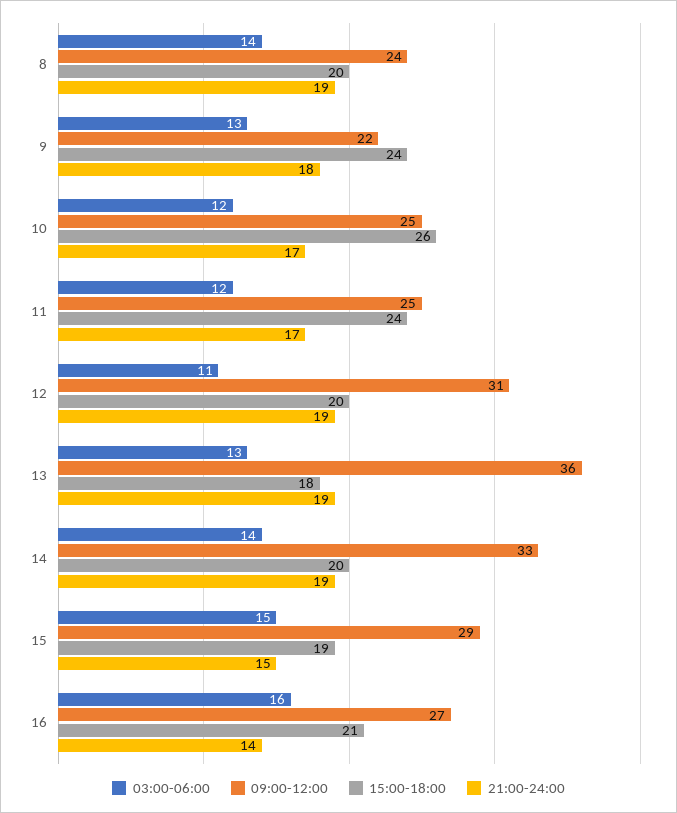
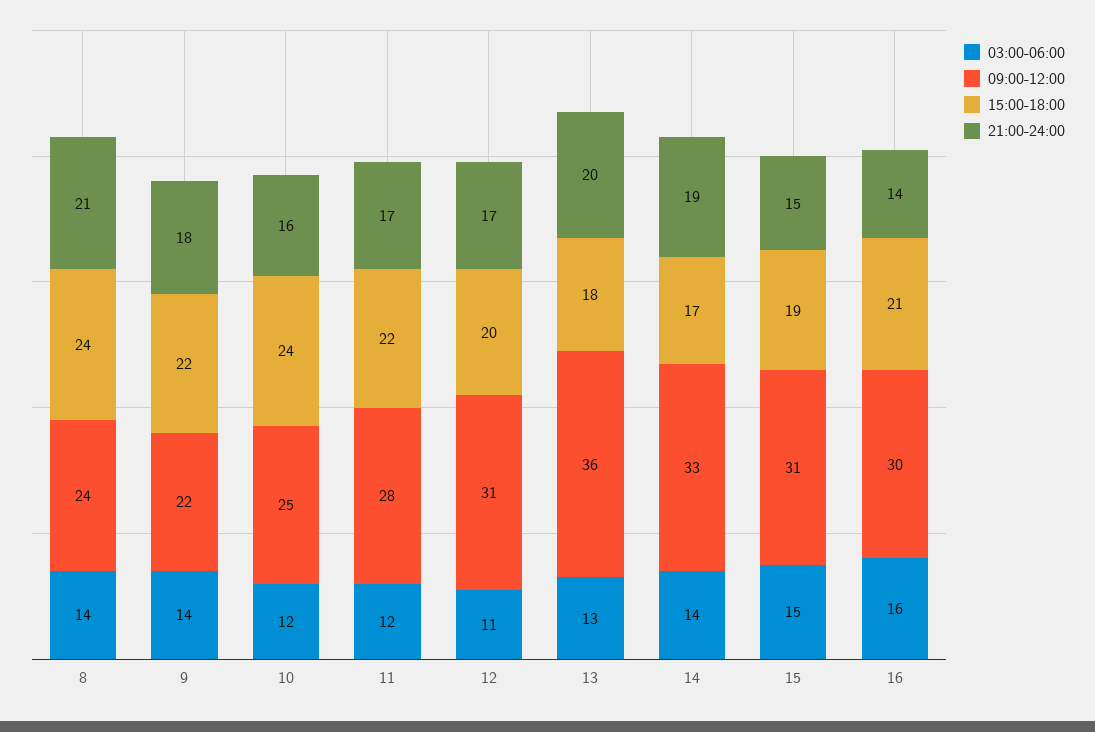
  {
    "03:00-06:00": {
      "8": 14,
-     "9": 13,
+     "9": 14,
      "10": 12,
      "11": 12,
      "12": 11,
      "13": 13,
      "14": 14,
      "15": 15,
      "16": 16
    },
    "09:00-12:00": {
      "8": 24,
      "9": 22,
      "10": 25,
-     "11": 25,
+     "11": 28,
      "12": 31,
      "13": 36,
      "14": 33,
-     "15": 29,
+     "15": 31,
-     "16": 27
+     "16": 30
    },
    "15:00-18:00": {
-     "8": 20,
+     "8": 24,
-     "9": 24,
+     "9": 22,
-     "10": 26,
+     "10": 24,
-     "11": 24,
+     "11": 22,
      "12": 20,
      "13": 18,
-     "14": 20,
+     "14": 17,
      "15": 19,
      "16": 21
    },
    "21:00-24:00": {
-     "8": 19,
+     "8": 21,
      "9": 18,
-     "10": 17,
+     "10": 16,
      "11": 17,
-     "12": 19,
+     "12": 17,
-     "13": 19,
+     "13": 20,
      "14": 19,
      "15": 15,
      "16": 14
    }
  }

